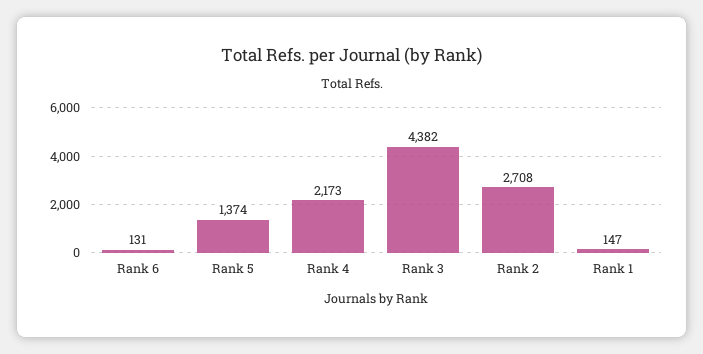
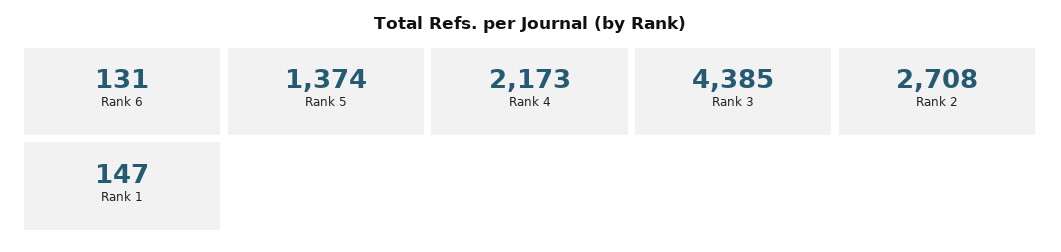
  {
    "Rank 6": 131,
    "Rank 5": 1374,
    "Rank 4": 2173,
-   "Rank 3": 4382,
+   "Rank 3": 4385,
    "Rank 2": 2708,
    "Rank 1": 147
  }

